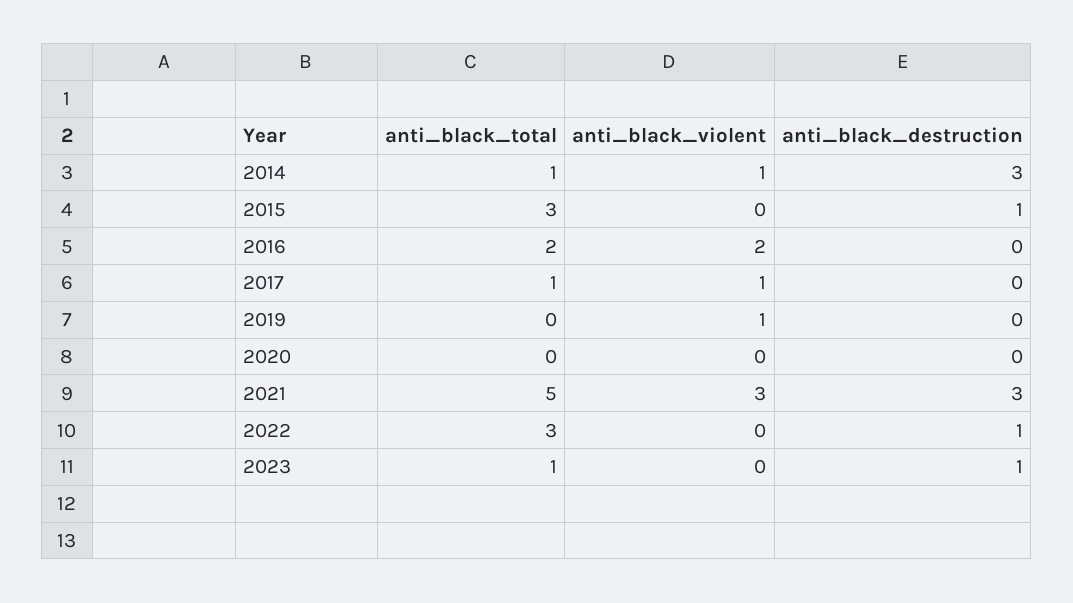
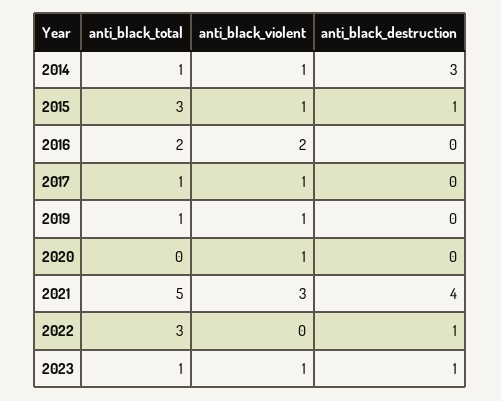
  {
    "anti_black_total": {
      "2014": 1,
      "2015": 3,
      "2016": 2,
      "2017": 1,
-     "2019": 0,
+     "2019": 1,
      "2020": 0,
      "2021": 5,
      "2022": 3,
      "2023": 1
    },
    "anti_black_violent": {
      "2014": 1,
-     "2015": 0,
+     "2015": 1,
      "2016": 2,
      "2017": 1,
      "2019": 1,
-     "2020": 0,
+     "2020": 1,
      "2021": 3,
      "2022": 0,
-     "2023": 0
+     "2023": 1
    },
    "anti_black_destruction": {
      "2014": 3,
      "2015": 1,
      "2016": 0,
      "2017": 0,
      "2019": 0,
      "2020": 0,
-     "2021": 3,
+     "2021": 4,
      "2022": 1,
      "2023": 1
    }
  }

